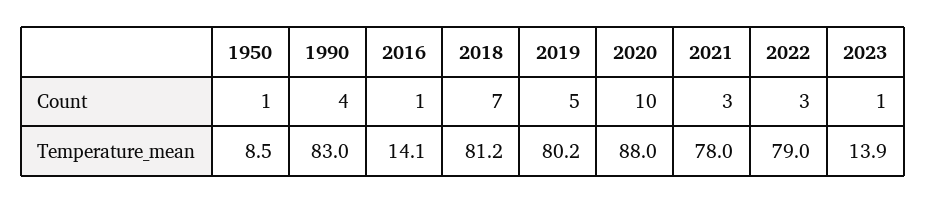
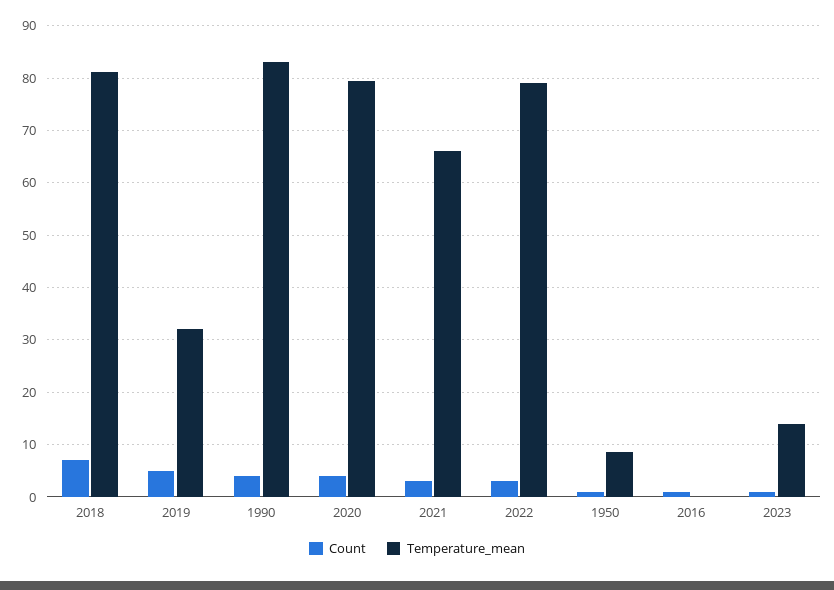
  {
    "Count": {
      "1950": 1,
      "1990": 4,
      "2016": 1,
      "2018": 7,
      "2019": 5,
-     "2020": 10,
+     "2020": 4,
      "2021": 3,
      "2022": 3,
      "2023": 1
    },
    "Temperature_mean": {
      "1950": 8.5,
      "1990": 83,
-     "2016": 14.1,
+     "2016": 0,
      "2018": 81.2,
-     "2019": 80.2,
+     "2019": 32,
-     "2020": 88,
+     "2020": 80,
-     "2021": 78,
+     "2021": 66,
      "2022": 79,
      "2023": 13.9
    }
  }

